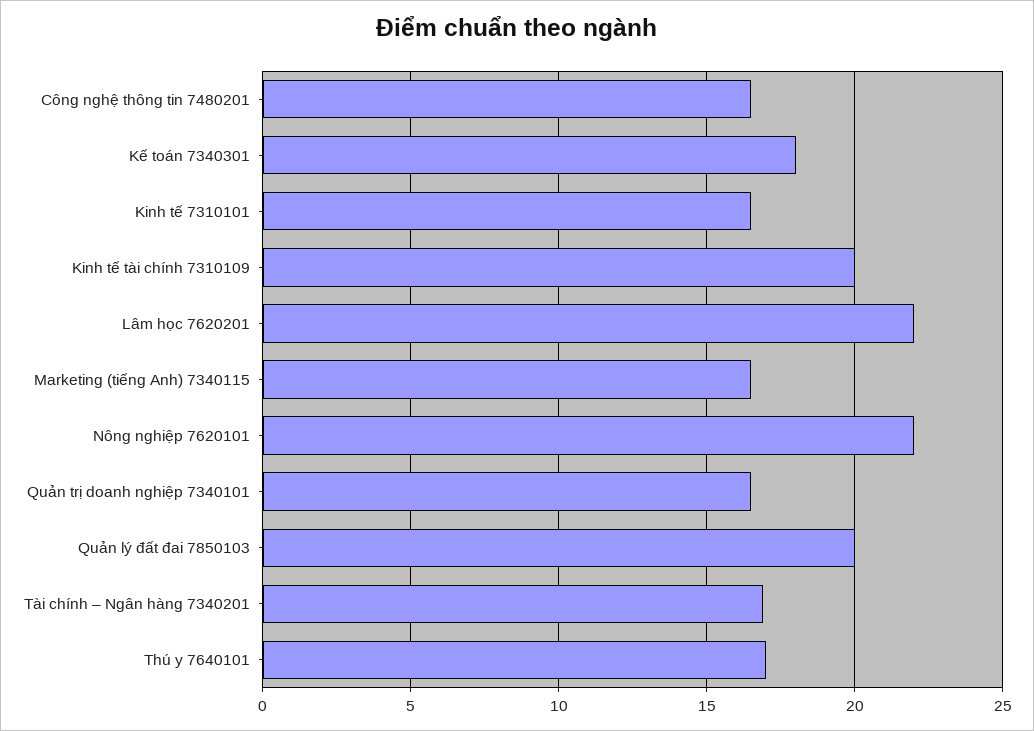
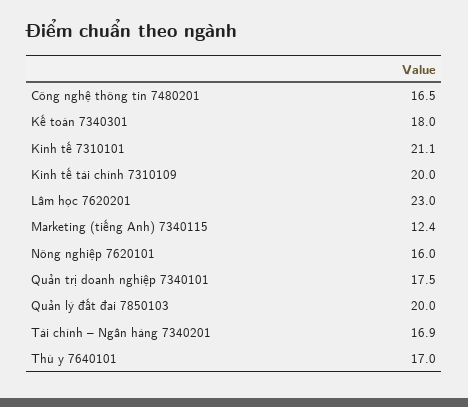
  {
    "Công nghệ thông tin 7480201": 16.5,
    "Kế toán 7340301": 18,
-   "Kinh tế 7310101": 16.5,
+   "Kinh tế 7310101": 21.1,
    "Kinh tế tài chính 7310109": 20,
-   "Lâm học 7620201": 22,
+   "Lâm học 7620201": 23,
-   "Marketing (tiếng Anh) 7340115": 16.5,
+   "Marketing (tiếng Anh) 7340115": 12.4,
-   "Nông nghiệp 7620101": 22,
+   "Nông nghiệp 7620101": 16,
-   "Quản trị doanh nghiệp 7340101": 16.5,
+   "Quản trị doanh nghiệp 7340101": 17.5,
    "Quản lý đất đai 7850103": 20,
    "Tài chính – Ngân hàng 7340201": 16.9,
    "Thú y 7640101": 17
  }

